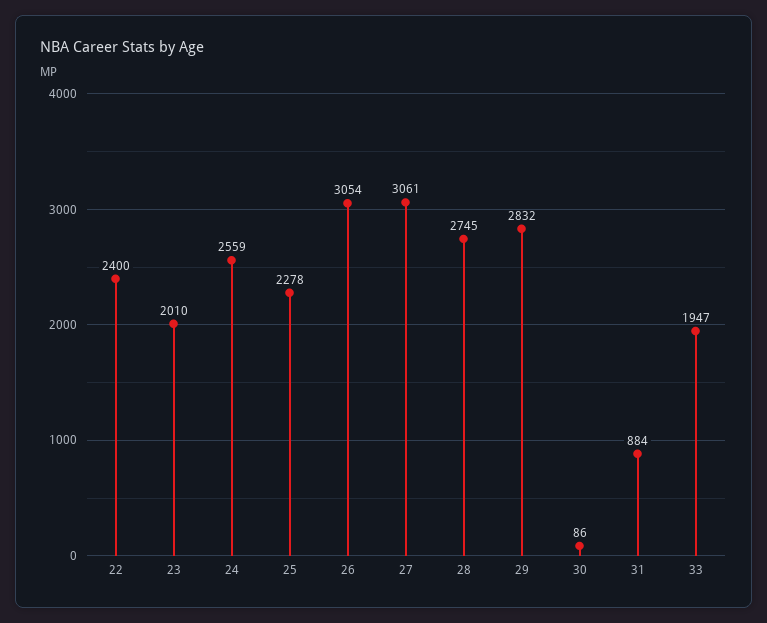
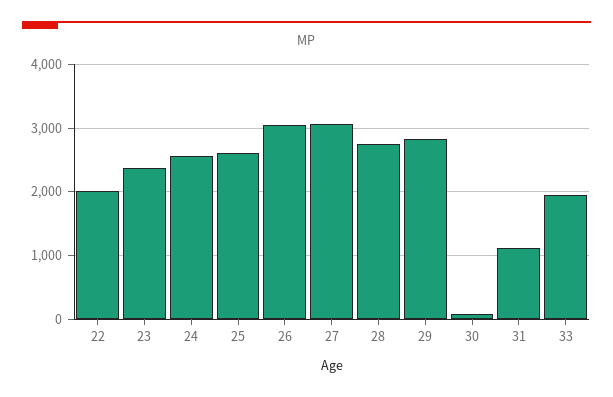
  {
-   "22": 2400,
+   "22": 2000,
-   "23": 2010,
+   "23": 2400,
    "24": 2559,
-   "25": 2278,
+   "25": 2600,
    "26": 3054,
    "27": 3061,
    "28": 2745,
    "29": 2832,
    "30": 86,
-   "31": 884,
+   "31": 1100,
    "33": 1947
  }

